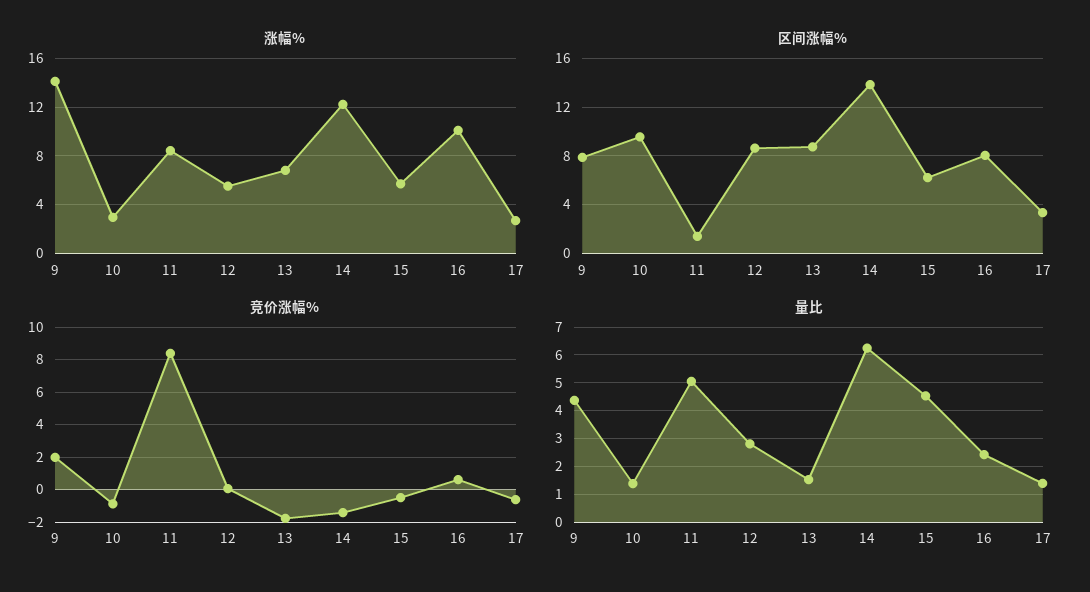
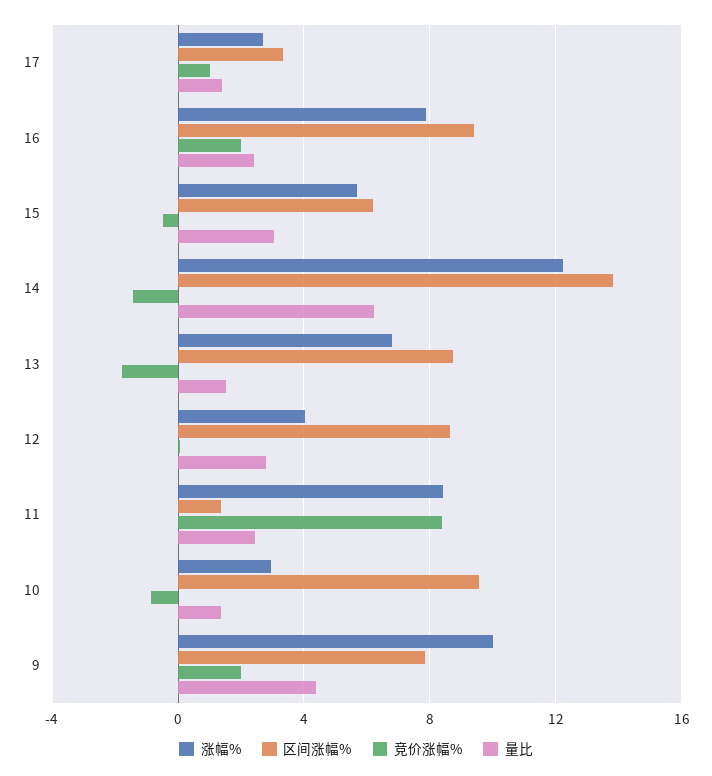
  {
    "涨幅%": {
-     "9": 14,
+     "9": 10,
      "10": 3,
      "11": 8.5,
-     "12": 5.5,
+     "12": 4,
      "13": 7,
      "14": 12,
      "15": 5.5,
-     "16": 10,
+     "16": 8,
      "17": 2.5
    },
    "区间涨幅%": {
      "9": 8,
      "10": 9.5,
      "11": 1.5,
      "12": 8.5,
      "13": 8.5,
      "14": 14,
      "15": 6,
-     "16": 8,
+     "16": 9.5,
      "17": 3.5
    },
    "竞价涨幅%": {
      "9": 2,
      "10": -1,
      "11": 8.5,
      "12": 0,
      "13": -2,
      "14": -1.5,
      "15": -0.5,
-     "16": 0.5,
+     "16": 2,
-     "17": -0.5
+     "17": 1
    },
    "量比": {
      "9": 4.25,
      "10": 1.5,
-     "11": 5,
+     "11": 2.5,
      "12": 2.75,
      "13": 1.5,
      "14": 6.25,
-     "15": 4.5,
+     "15": 3,
      "16": 2.5,
      "17": 1.5
    }
  }

